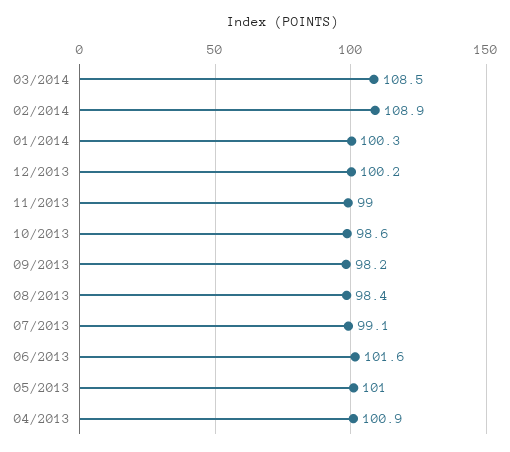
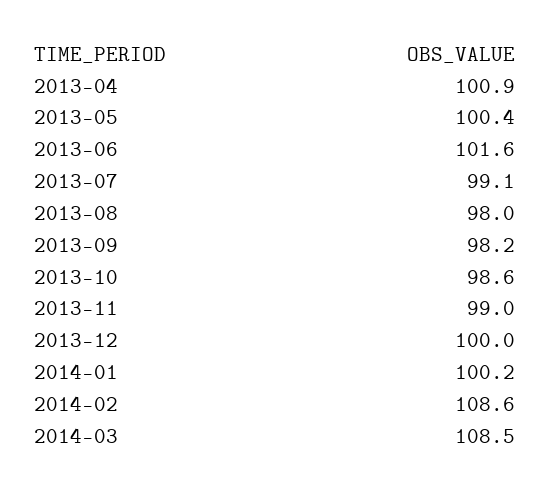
  {
    "03/2014": 108.5,
-   "02/2014": 108.9,
+   "02/2014": 108.6,
-   "01/2014": 100.3,
+   "01/2014": 100.2,
-   "12/2013": 100.2,
+   "12/2013": 100,
    "11/2013": 99,
    "10/2013": 98.6,
    "09/2013": 98.2,
-   "08/2013": 98.4,
+   "08/2013": 98,
    "07/2013": 99.1,
    "06/2013": 101.6,
-   "05/2013": 101,
+   "05/2013": 100.4,
    "04/2013": 100.9
  }

